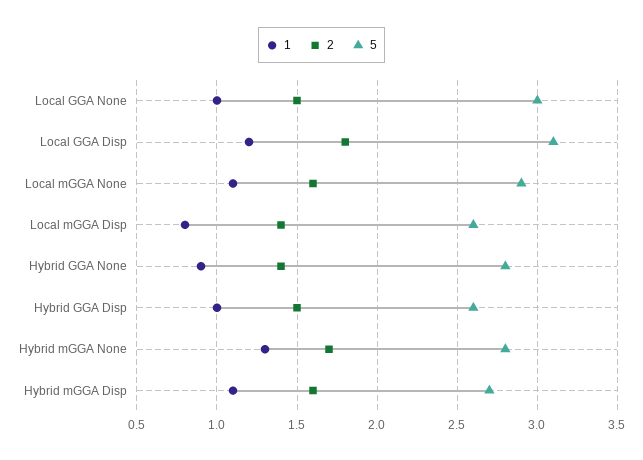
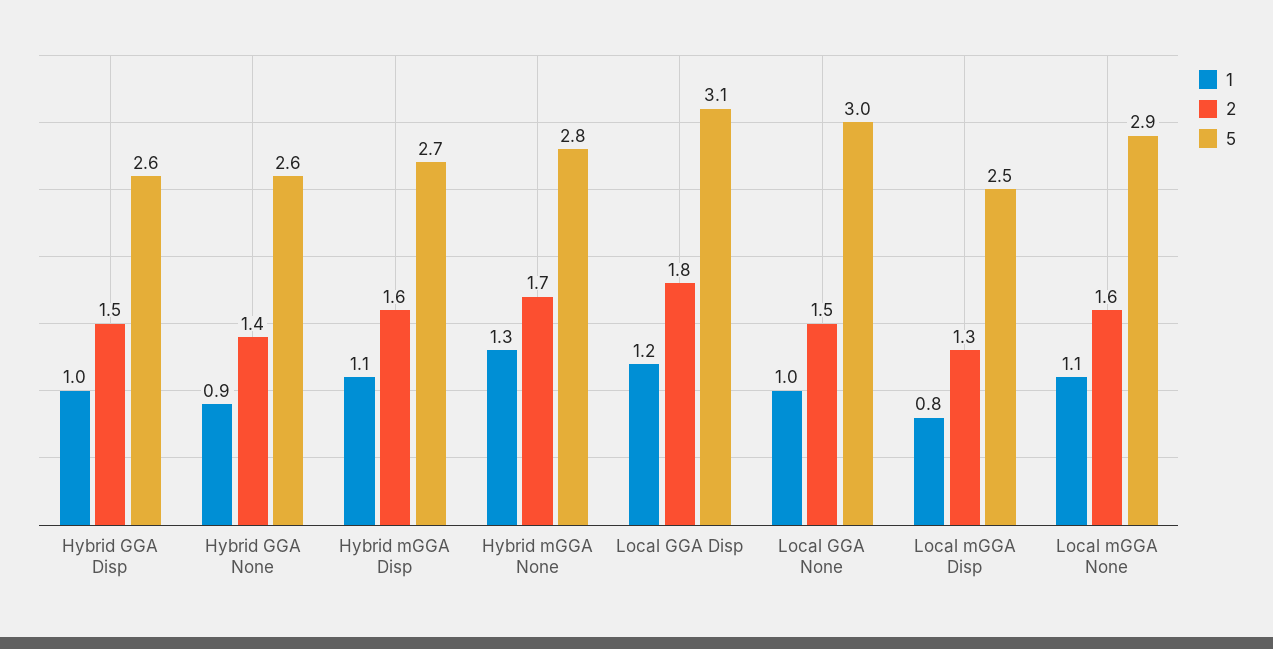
  {
    "1": {
      "Local GGA None": 1,
      "Local GGA Disp": 1.2,
      "Local mGGA None": 1.1,
      "Local mGGA Disp": 0.8,
      "Hybrid GGA None": 0.9,
      "Hybrid GGA Disp": 1,
      "Hybrid mGGA None": 1.3,
      "Hybrid mGGA Disp": 1.1
    },
    "2": {
      "Local GGA None": 1.5,
      "Local GGA Disp": 1.8,
      "Local mGGA None": 1.6,
-     "Local mGGA Disp": 1.4,
+     "Local mGGA Disp": 1.3,
      "Hybrid GGA None": 1.4,
      "Hybrid GGA Disp": 1.5,
      "Hybrid mGGA None": 1.7,
      "Hybrid mGGA Disp": 1.6
    },
    "5": {
      "Local GGA None": 3,
      "Local GGA Disp": 3.1,
      "Local mGGA None": 2.9,
-     "Local mGGA Disp": 2.6,
+     "Local mGGA Disp": 2.5,
-     "Hybrid GGA None": 2.8,
+     "Hybrid GGA None": 2.6,
      "Hybrid GGA Disp": 2.6,
      "Hybrid mGGA None": 2.8,
      "Hybrid mGGA Disp": 2.7
    }
  }

